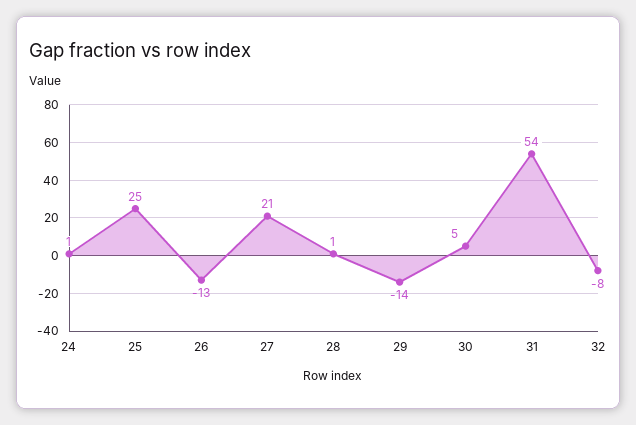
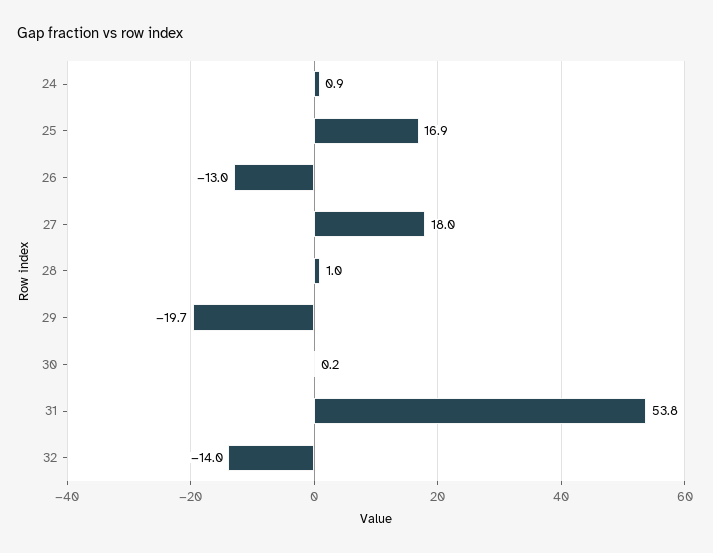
  {
    "24": 0.9,
-   "25": 25,
+   "25": 16.9,
    "26": -13,
-   "27": 21,
+   "27": 18,
    "28": 1,
-   "29": -14,
+   "29": -19.7,
-   "30": 5,
+   "30": 0.2,
    "31": 53.8,
-   "32": -8
+   "32": -14
  }

